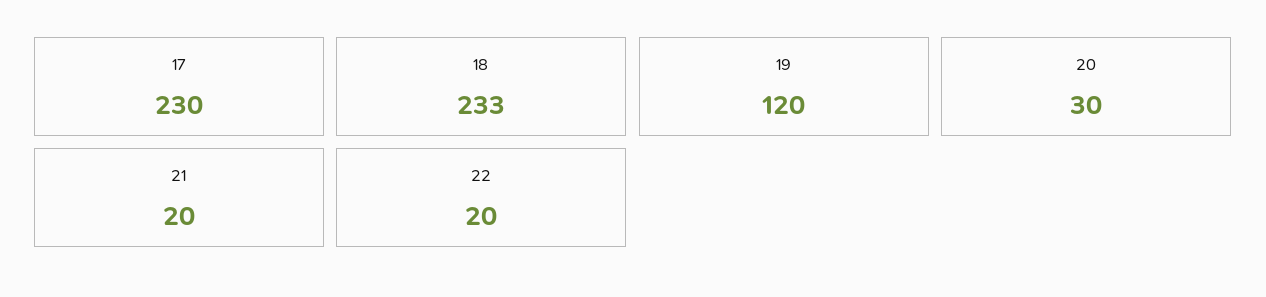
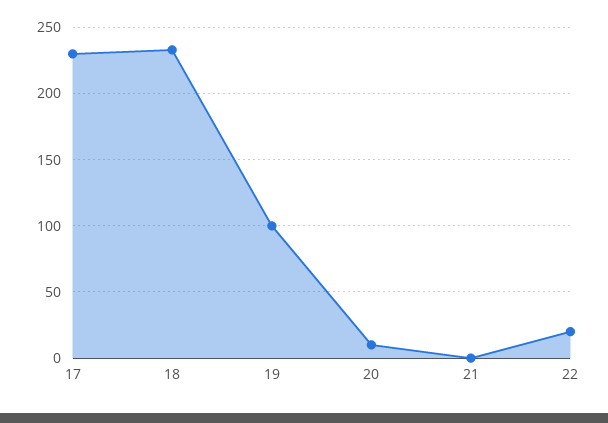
  {
    "17": 230,
    "18": 233,
-   "19": 120,
+   "19": 100,
-   "20": 30,
+   "20": 10,
-   "21": 20,
+   "21": 0,
    "22": 20
  }

